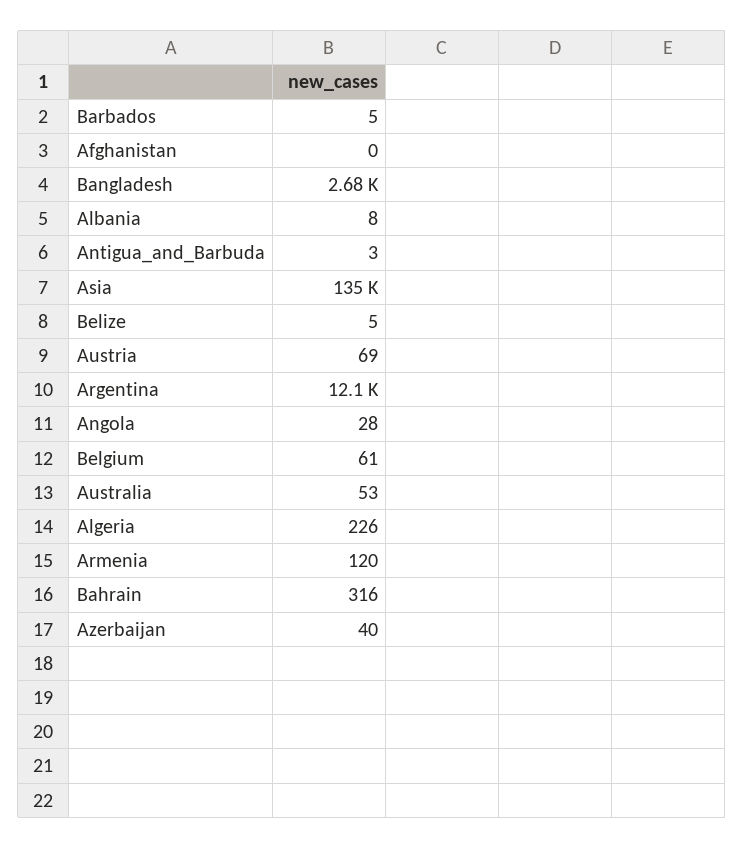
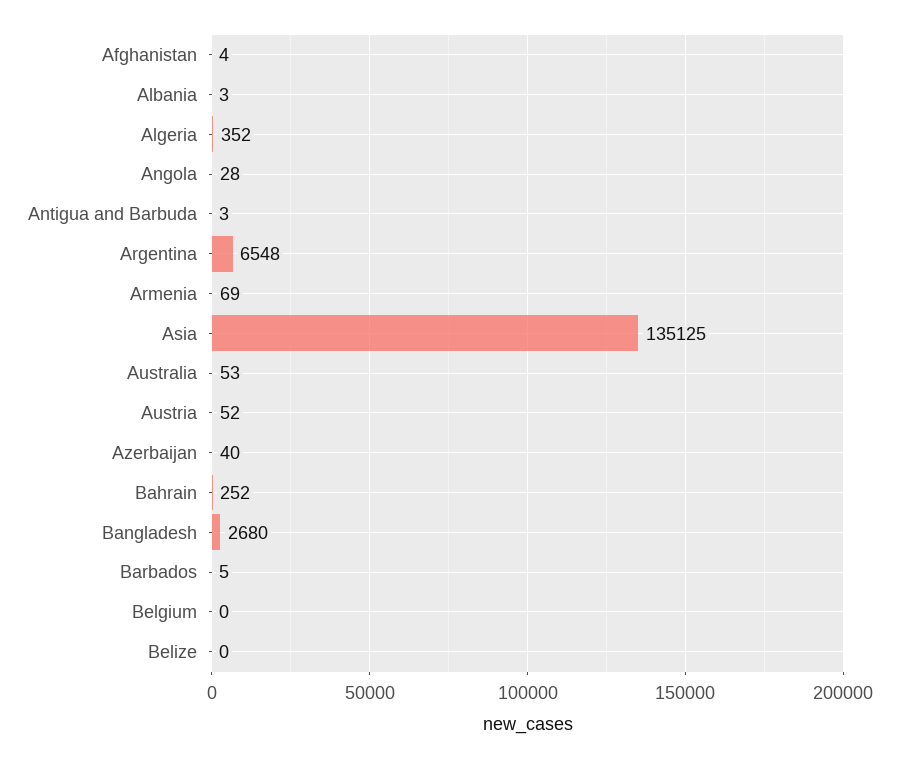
  {
    "Barbados": 5,
-   "Afghanistan": 0,
+   "Afghanistan": 4,
    "Bangladesh": 2680,
-   "Albania": 8,
+   "Albania": 3,
    "Antigua_and_Barbuda": 3,
    "Asia": 135125,
-   "Belize": 5,
+   "Belize": 0,
-   "Austria": 69,
+   "Austria": 52,
-   "Argentina": 12100,
+   "Argentina": 6548,
    "Angola": 28,
-   "Belgium": 61,
+   "Belgium": 0,
    "Australia": 53,
-   "Algeria": 226,
+   "Algeria": 352,
-   "Armenia": 120,
+   "Armenia": 69,
-   "Bahrain": 316,
+   "Bahrain": 252,
    "Azerbaijan": 40
  }

